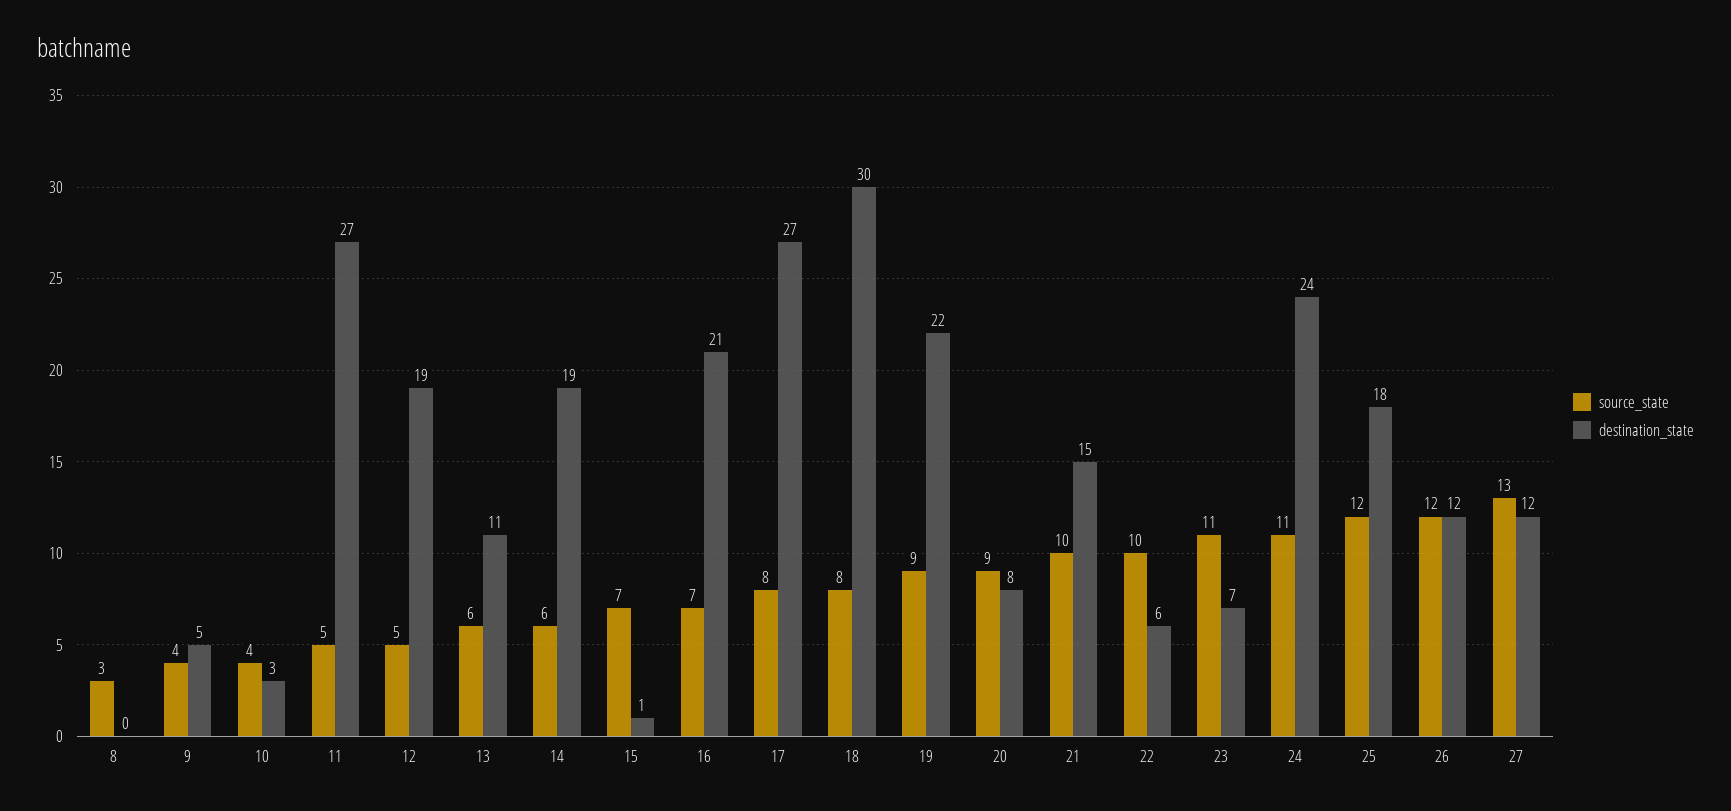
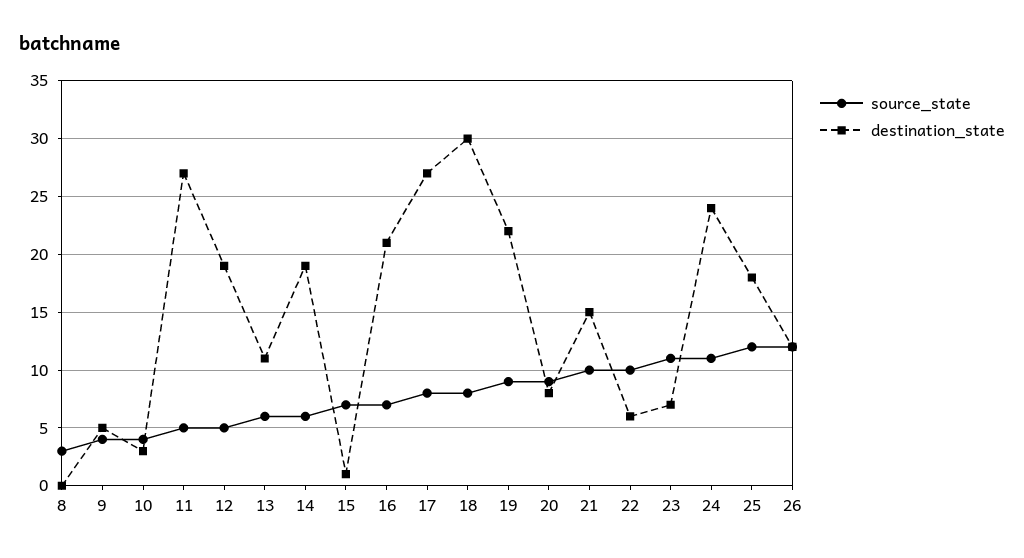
  {
    "source_state": {
      "8": 3,
      "9": 4,
      "10": 4,
      "11": 5,
      "12": 5,
      "13": 6,
      "14": 6,
      "15": 7,
      "16": 7,
      "17": 8,
      "18": 8,
      "19": 9,
      "20": 9,
      "21": 10,
      "22": 10,
      "23": 11,
      "24": 11,
      "25": 12,
-     "26": 12,
+     "26": 12
-     "27": 13
    },
    "destination_state": {
      "8": 0,
      "9": 5,
      "10": 3,
      "11": 27,
      "12": 19,
      "13": 11,
      "14": 19,
      "15": 1,
      "16": 21,
      "17": 27,
      "18": 30,
      "19": 22,
      "20": 8,
      "21": 15,
      "22": 6,
      "23": 7,
      "24": 24,
      "25": 18,
-     "26": 12,
+     "26": 12
-     "27": 12
    }
  }

